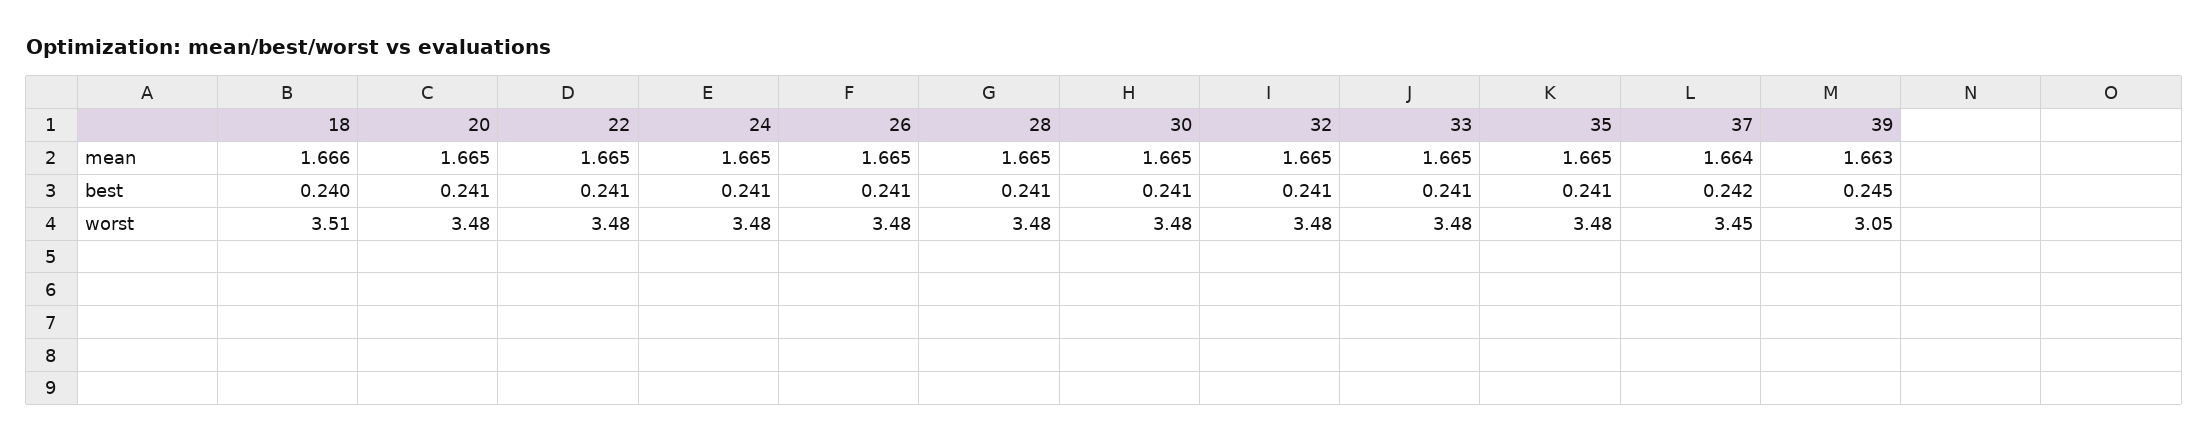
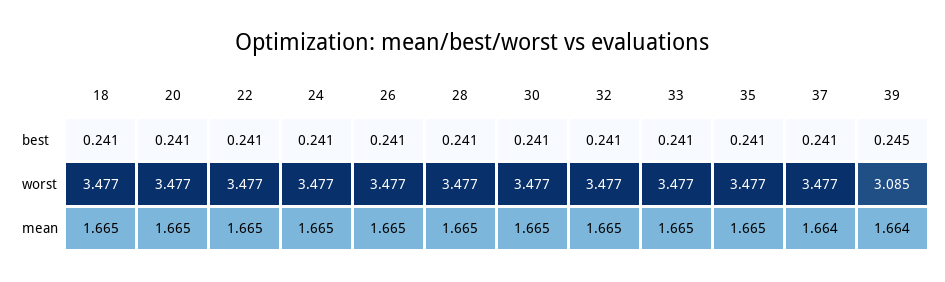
  {
    "18": {
-     "mean": 1.666,
+     "mean": 1.665,
-     "best": 0.24,
+     "best": 0.241,
-     "worst": 3.51
+     "worst": 3.477
    },
    "20": {
      "mean": 1.665,
      "best": 0.241,
      "worst": 3.477
    },
    "22": {
      "mean": 1.665,
      "best": 0.241,
      "worst": 3.477
    },
    "24": {
      "mean": 1.665,
      "best": 0.241,
      "worst": 3.477
    },
    "26": {
      "mean": 1.665,
      "best": 0.241,
      "worst": 3.477
    },
    "28": {
      "mean": 1.665,
      "best": 0.241,
      "worst": 3.477
    },
    "30": {
      "mean": 1.665,
      "best": 0.241,
      "worst": 3.477
    },
    "32": {
      "mean": 1.665,
      "best": 0.241,
      "worst": 3.477
    },
    "33": {
      "mean": 1.665,
      "best": 0.241,
      "worst": 3.477
    },
    "35": {
      "mean": 1.665,
      "best": 0.241,
      "worst": 3.477
    },
    "37": {
      "mean": 1.664,
-     "best": 0.242,
+     "best": 0.241,
-     "worst": 3.45
+     "worst": 3.477
    },
    "39": {
-     "mean": 1.663,
+     "mean": 1.664,
      "best": 0.245,
-     "worst": 3.05
+     "worst": 3.085
    }
  }

